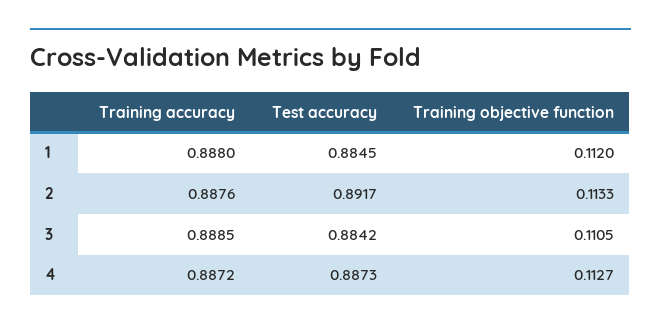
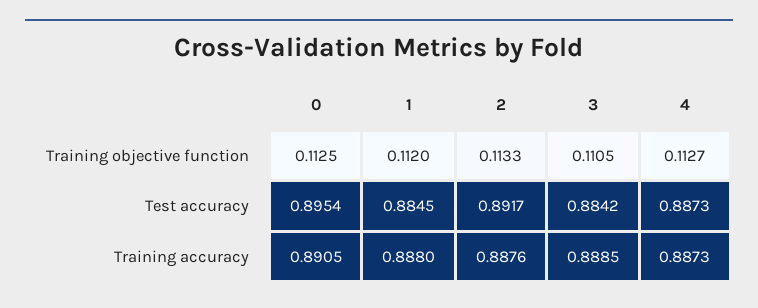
  {
    "Training accuracy": {
      "1": 0.888,
      "2": 0.8876,
      "3": 0.8885,
-     "4": 0.8872
+     "4": 0.8873,
+     "0": 0.8905
    },
    "Test accuracy": {
      "1": 0.8845,
      "2": 0.8917,
      "3": 0.8842,
-     "4": 0.8873
+     "4": 0.8873,
+     "0": 0.8954
    },
    "Training objective function": {
      "1": 0.112,
      "2": 0.1133,
      "3": 0.1105,
-     "4": 0.1127
+     "4": 0.1127,
+     "0": 0.1125
    }
  }

